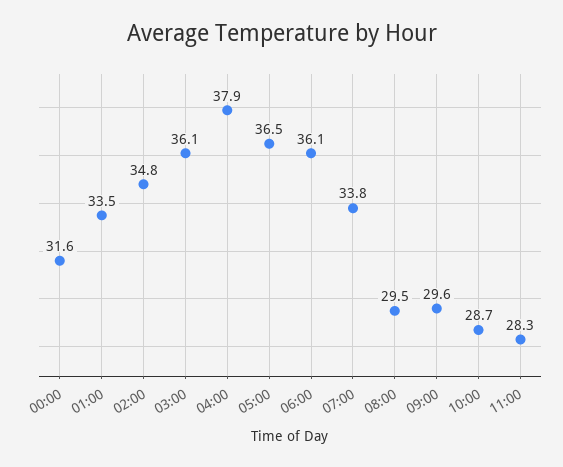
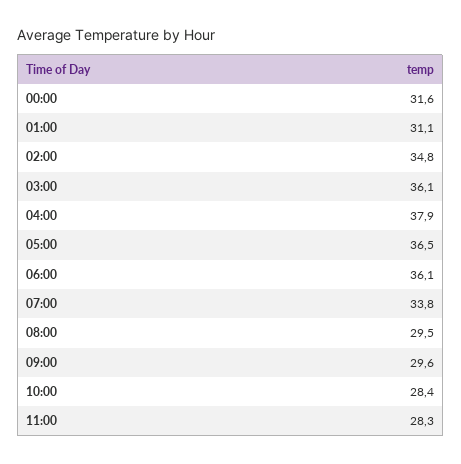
  {
    "00:00": 31.6,
-   "01:00": 33.5,
+   "01:00": 31.1,
    "02:00": 34.8,
    "03:00": 36.1,
    "04:00": 37.9,
    "05:00": 36.5,
    "06:00": 36.1,
    "07:00": 33.8,
    "08:00": 29.5,
    "09:00": 29.6,
-   "10:00": 28.7,
+   "10:00": 28.4,
    "11:00": 28.3
  }

